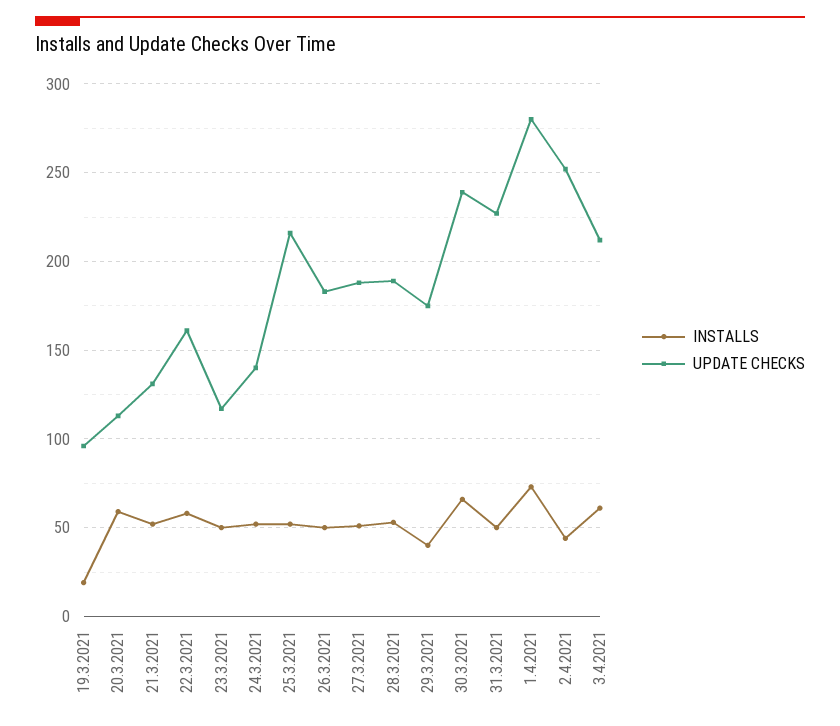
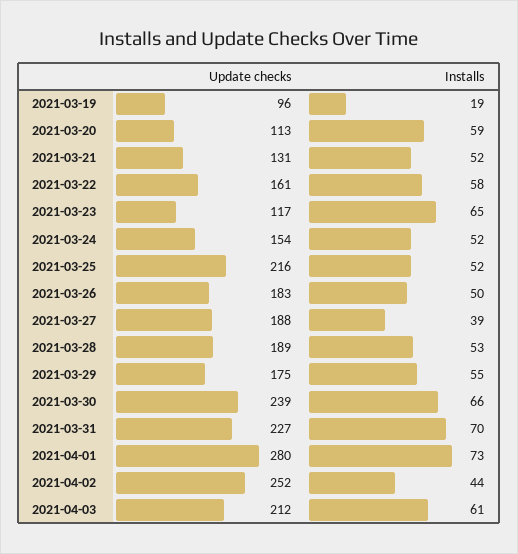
  {
    "INSTALLS": {
      "19.3.2021": 19,
      "20.3.2021": 59,
      "21.3.2021": 52,
      "22.3.2021": 58,
-     "23.3.2021": 50,
+     "23.3.2021": 65,
      "24.3.2021": 52,
      "25.3.2021": 52,
      "26.3.2021": 50,
-     "27.3.2021": 50,
+     "27.3.2021": 39,
      "28.3.2021": 53,
-     "29.3.2021": 40,
+     "29.3.2021": 55,
      "30.3.2021": 66,
-     "31.3.2021": 50,
+     "31.3.2021": 70,
      "1.4.2021": 73,
      "2.4.2021": 44,
      "3.4.2021": 61
    },
    "UPDATE CHECKS": {
      "19.3.2021": 96,
      "20.3.2021": 113,
      "21.3.2021": 131,
      "22.3.2021": 161,
      "23.3.2021": 117,
-     "24.3.2021": 140,
+     "24.3.2021": 154,
      "25.3.2021": 216,
      "26.3.2021": 183,
      "27.3.2021": 188,
      "28.3.2021": 189,
      "29.3.2021": 175,
      "30.3.2021": 239,
      "31.3.2021": 227,
      "1.4.2021": 280,
      "2.4.2021": 252,
      "3.4.2021": 212
    }
  }

